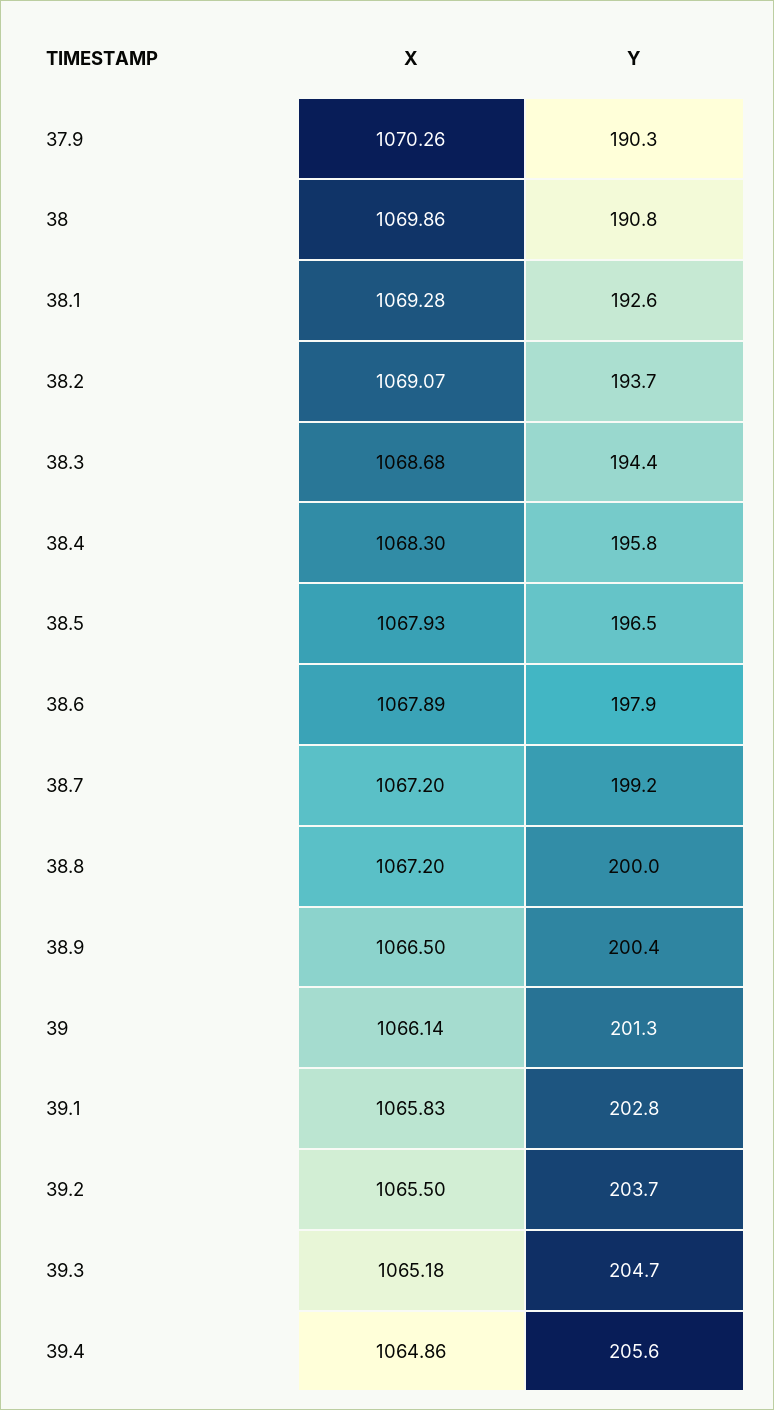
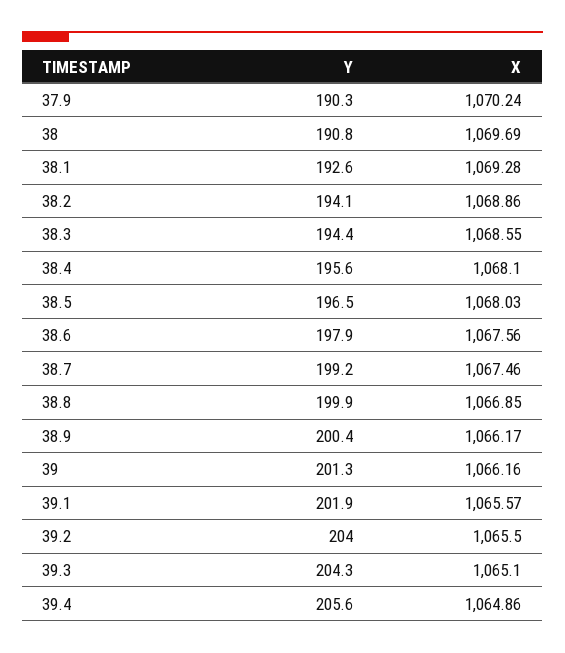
  {
    "X": {
-     "37.9": 1070.26,
+     "37.9": 1070.24,
-     "38": 1069.86,
+     "38": 1069.69,
      "38.1": 1069.28,
-     "38.2": 1069.07,
+     "38.2": 1068.86,
-     "38.3": 1068.68,
+     "38.3": 1068.55,
-     "38.4": 1068.3,
+     "38.4": 1068.1,
-     "38.5": 1067.93,
+     "38.5": 1068.03,
-     "38.6": 1067.89,
+     "38.6": 1067.56,
-     "38.7": 1067.2,
+     "38.7": 1067.46,
-     "38.8": 1067.2,
+     "38.8": 1066.85,
-     "38.9": 1066.5,
+     "38.9": 1066.17,
-     "39": 1066.14,
+     "39": 1066.16,
-     "39.1": 1065.83,
+     "39.1": 1065.57,
      "39.2": 1065.5,
-     "39.3": 1065.18,
+     "39.3": 1065.1,
      "39.4": 1064.86
    },
    "Y": {
      "37.9": 190.3,
      "38": 190.8,
      "38.1": 192.6,
-     "38.2": 193.7,
+     "38.2": 194.1,
      "38.3": 194.4,
-     "38.4": 195.8,
+     "38.4": 195.6,
      "38.5": 196.5,
      "38.6": 197.9,
      "38.7": 199.2,
-     "38.8": 200,
+     "38.8": 199.9,
      "38.9": 200.4,
      "39": 201.3,
-     "39.1": 202.8,
+     "39.1": 201.9,
-     "39.2": 203.7,
+     "39.2": 204,
-     "39.3": 204.7,
+     "39.3": 204.3,
      "39.4": 205.6
    }
  }

